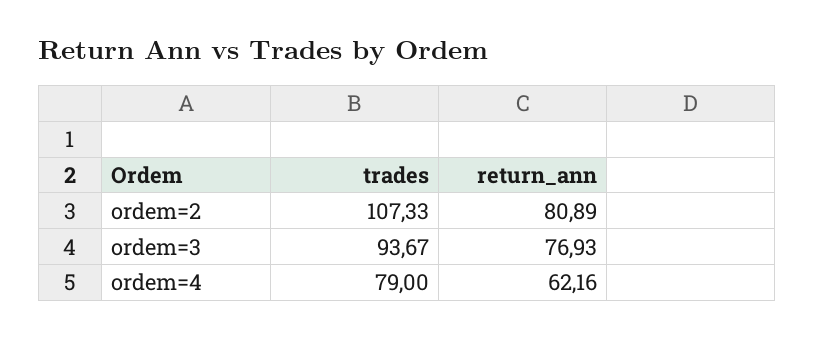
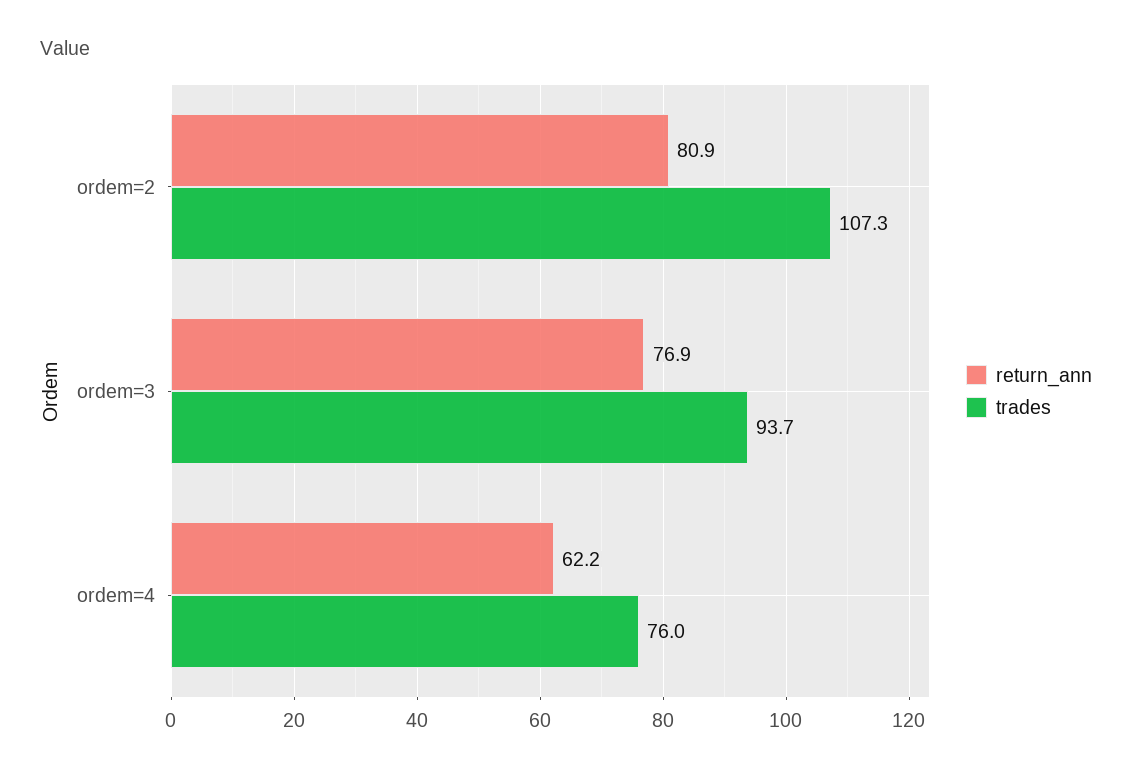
  {
    "trades": {
      "ordem=2": 107.33,
      "ordem=3": 93.67,
-     "ordem=4": 79
+     "ordem=4": 76
    },
    "return_ann": {
      "ordem=2": 80.89,
      "ordem=3": 76.93,
      "ordem=4": 62.16
    }
  }

